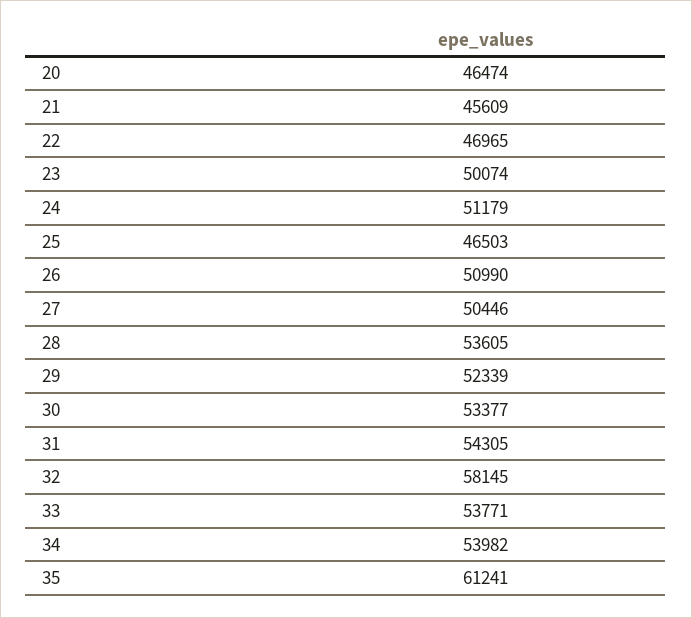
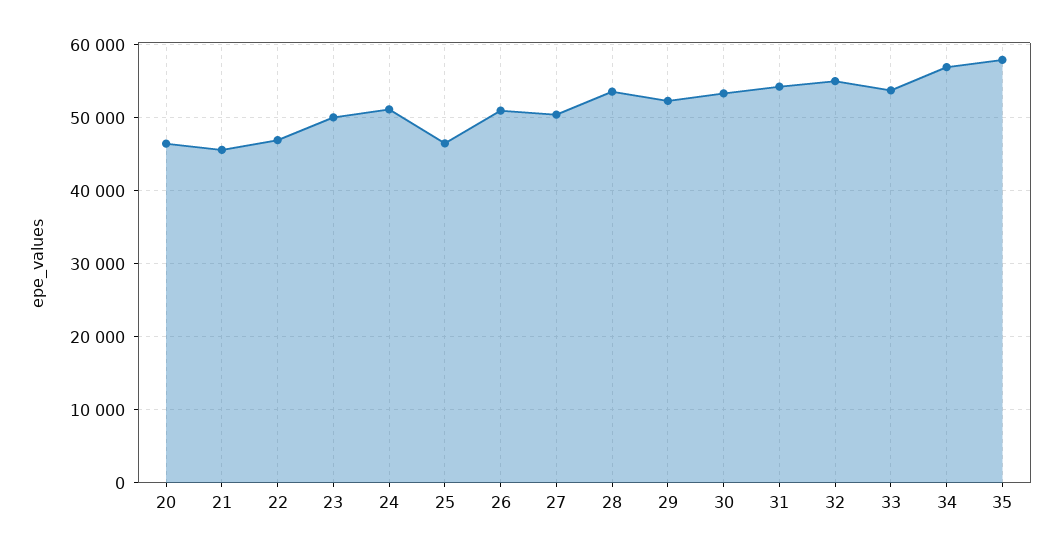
  {
    "20": 46474,
    "21": 45609,
    "22": 46965,
    "23": 50074,
    "24": 51179,
    "25": 46503,
    "26": 50990,
    "27": 50446,
    "28": 53605,
    "29": 52339,
    "30": 53377,
    "31": 54305,
-   "32": 58145,
+   "32": 55000,
    "33": 53771,
-   "34": 53982,
+   "34": 57000,
-   "35": 61241
+   "35": 58000
  }

